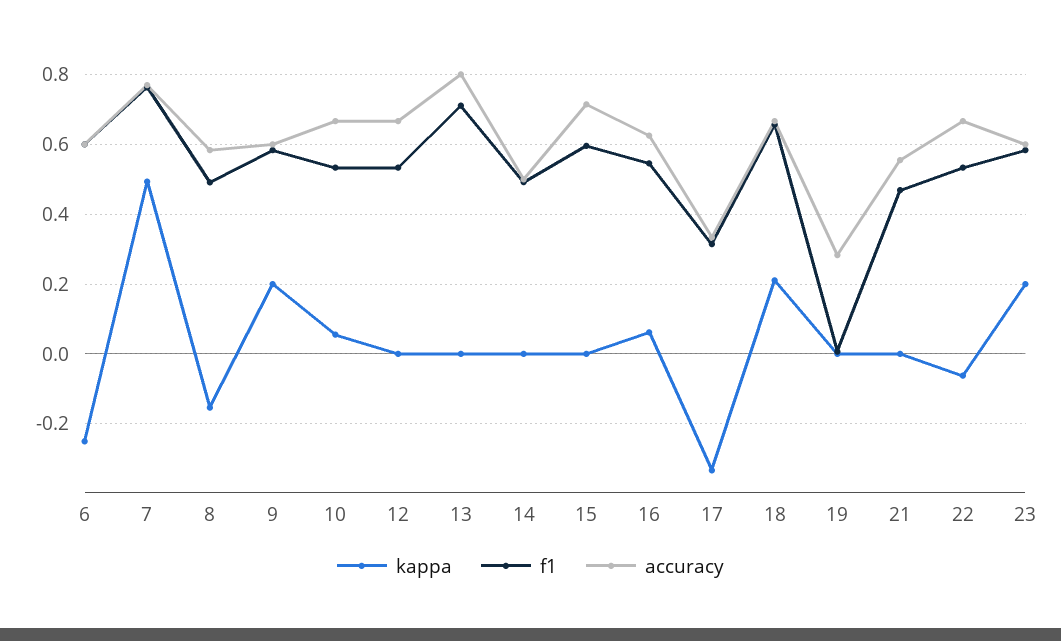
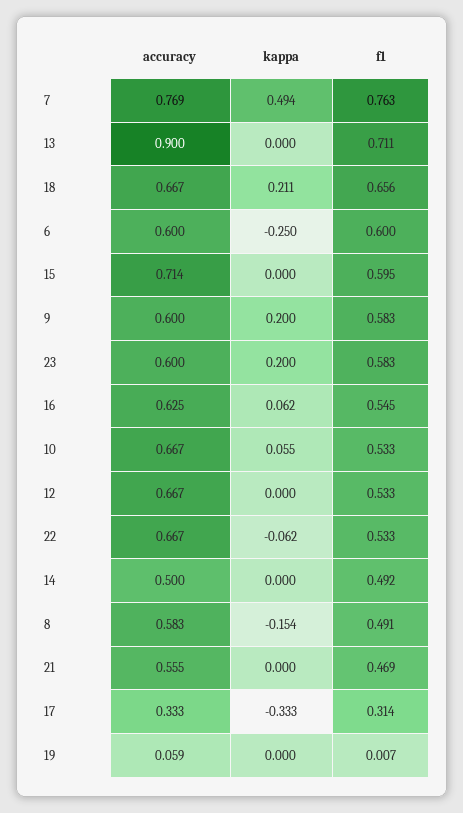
  {
    "kappa": {
      "6": -0.25,
      "7": 0.494,
      "8": -0.154,
      "9": 0.2,
      "10": 0.055,
      "12": 0,
      "13": 0,
      "14": 0,
      "15": 0,
      "16": 0.062,
      "17": -0.333,
      "18": 0.211,
      "19": 0,
      "21": 0,
      "22": -0.062,
      "23": 0.2
    },
    "f1": {
      "6": 0.6,
      "7": 0.763,
      "8": 0.491,
      "9": 0.583,
      "10": 0.533,
      "12": 0.533,
      "13": 0.711,
      "14": 0.492,
      "15": 0.595,
      "16": 0.545,
      "17": 0.314,
      "18": 0.656,
      "19": 0.007,
      "21": 0.469,
      "22": 0.533,
      "23": 0.583
    },
    "accuracy": {
      "6": 0.6,
      "7": 0.769,
      "8": 0.583,
      "9": 0.6,
      "10": 0.667,
      "12": 0.667,
-     "13": 0.8,
+     "13": 0.9,
      "14": 0.5,
      "15": 0.714,
      "16": 0.625,
      "17": 0.333,
      "18": 0.667,
-     "19": 0.28,
+     "19": 0.059,
      "21": 0.555,
      "22": 0.667,
      "23": 0.6
    }
  }

